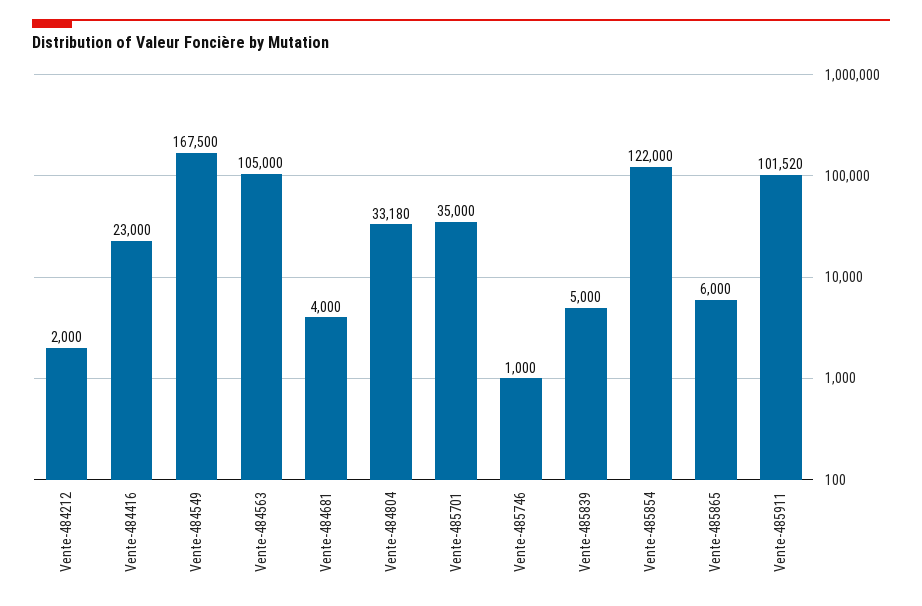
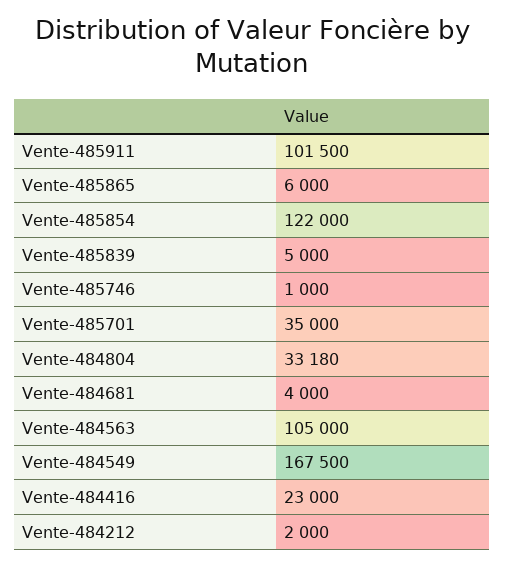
  {
    "Vente-484212": 2000,
    "Vente-484416": 23000,
    "Vente-484549": 167500,
    "Vente-484563": 105000,
    "Vente-484681": 4000,
    "Vente-484804": 33180,
    "Vente-485701": 35000,
    "Vente-485746": 1000,
    "Vente-485839": 5000,
    "Vente-485854": 122000,
    "Vente-485865": 6000,
-   "Vente-485911": 101520
+   "Vente-485911": 101500
  }

